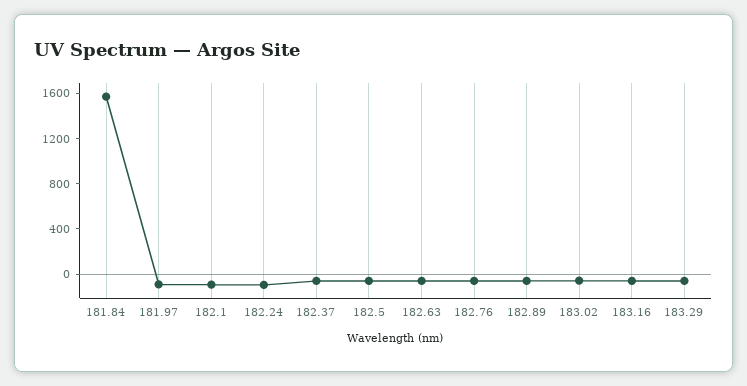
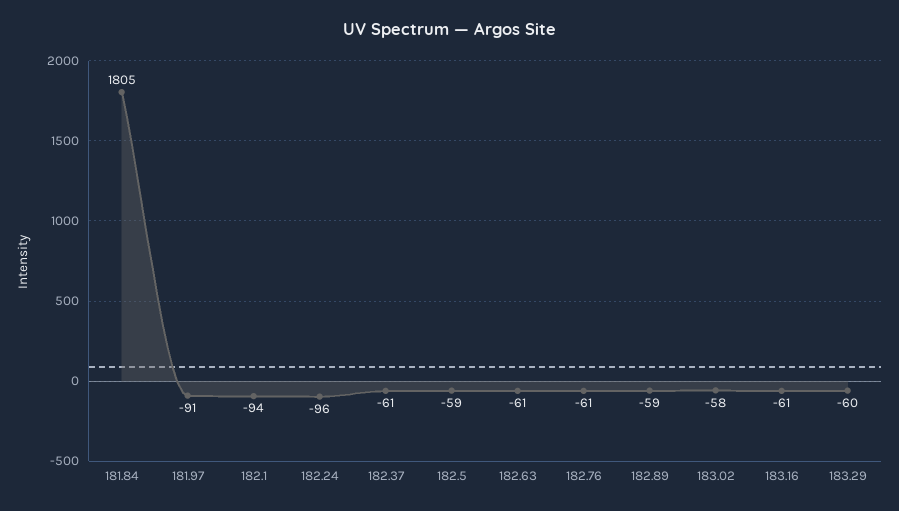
  {
-   "181.84": 1600,
+   "181.84": 1805,
    "181.97": -91,
    "182.1": -94,
    "182.24": -96,
    "182.37": -61,
    "182.5": -59,
    "182.63": -61,
    "182.76": -61,
    "182.89": -59,
    "183.02": -58,
    "183.16": -61,
    "183.29": -60
  }

